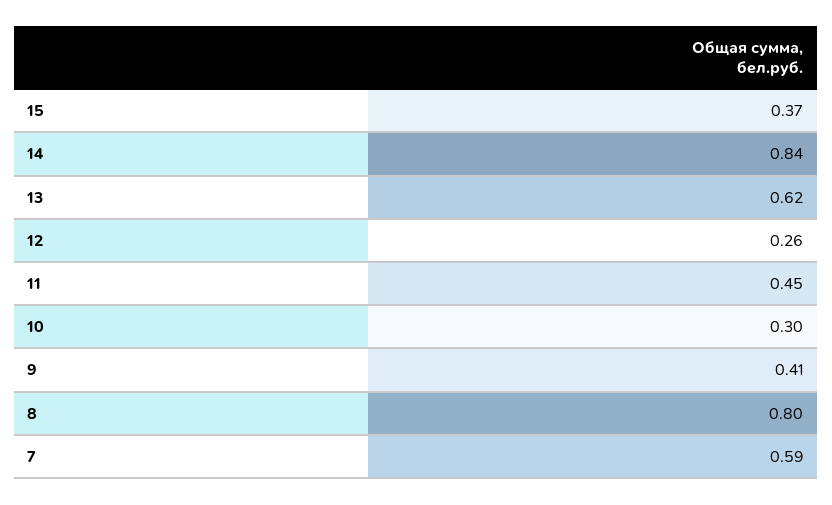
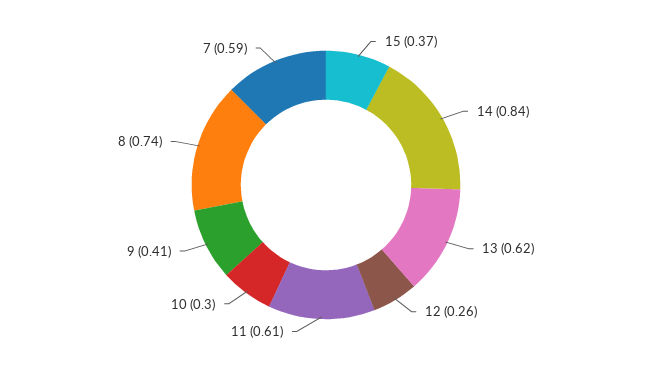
  {
    "15": 0.37,
    "14": 0.84,
    "13": 0.62,
    "12": 0.26,
-   "11": 0.45,
+   "11": 0.61,
    "10": 0.3,
    "9": 0.41,
-   "8": 0.8,
+   "8": 0.74,
    "7": 0.59
  }

